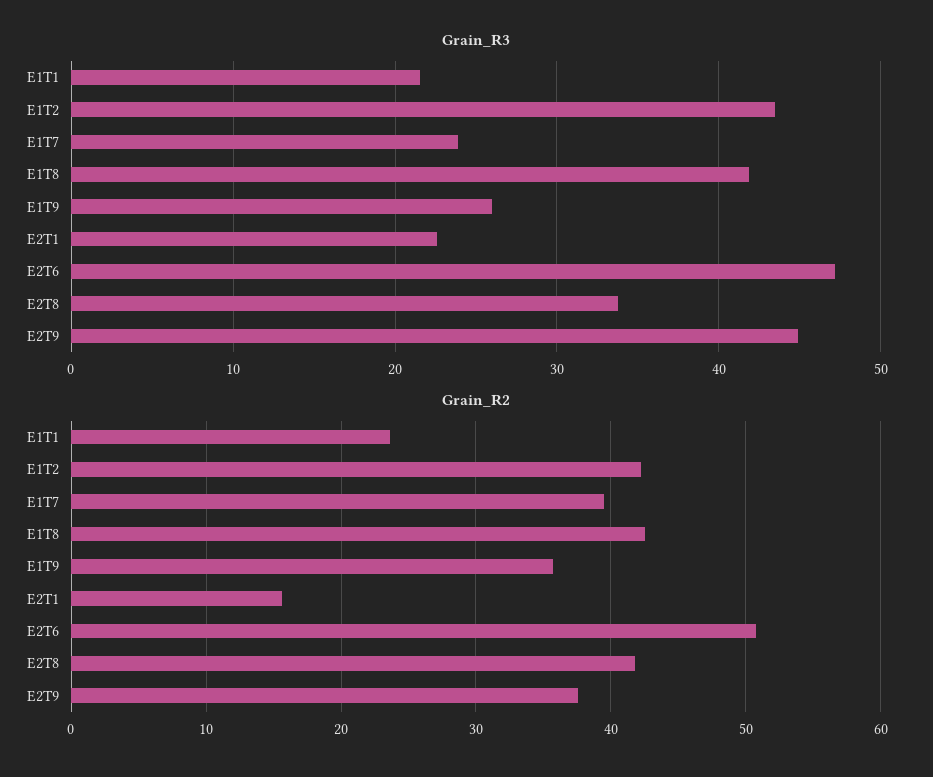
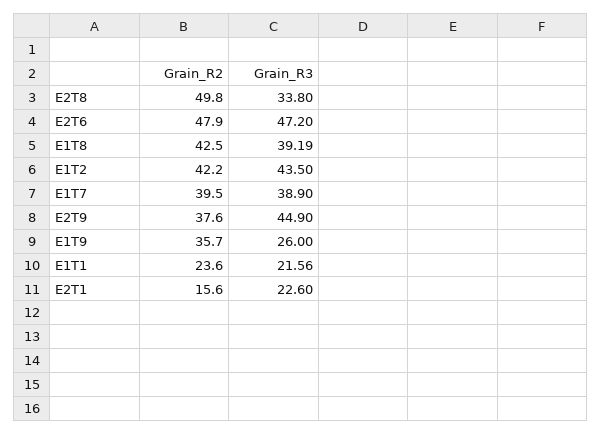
  {
    "Grain_R3": {
      "E1T1": 21.56,
      "E1T2": 43.5,
-     "E1T7": 24,
+     "E1T7": 38.9,
-     "E1T8": 42,
+     "E1T8": 39.19,
      "E1T9": 26,
      "E2T1": 22.6,
      "E2T6": 47.2,
      "E2T8": 33.8,
      "E2T9": 44.9
    },
    "Grain_R2": {
      "E1T1": 23.6,
      "E1T2": 42.2,
      "E1T7": 39.5,
      "E1T8": 42.5,
      "E1T9": 35.7,
      "E2T1": 15.6,
-     "E2T6": 51,
+     "E2T6": 47.9,
-     "E2T8": 42,
+     "E2T8": 49.8,
      "E2T9": 37.6
    }
  }

